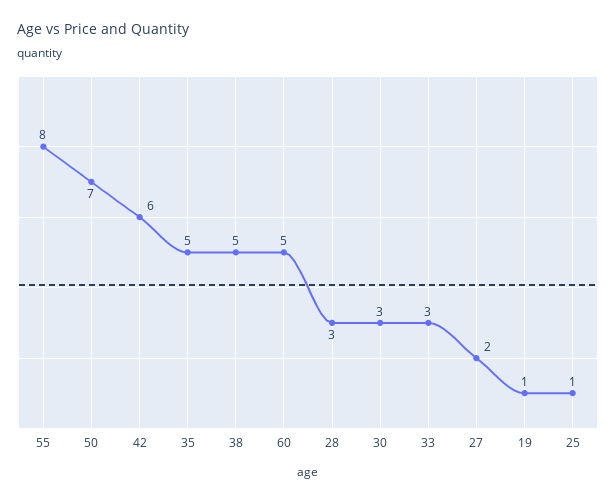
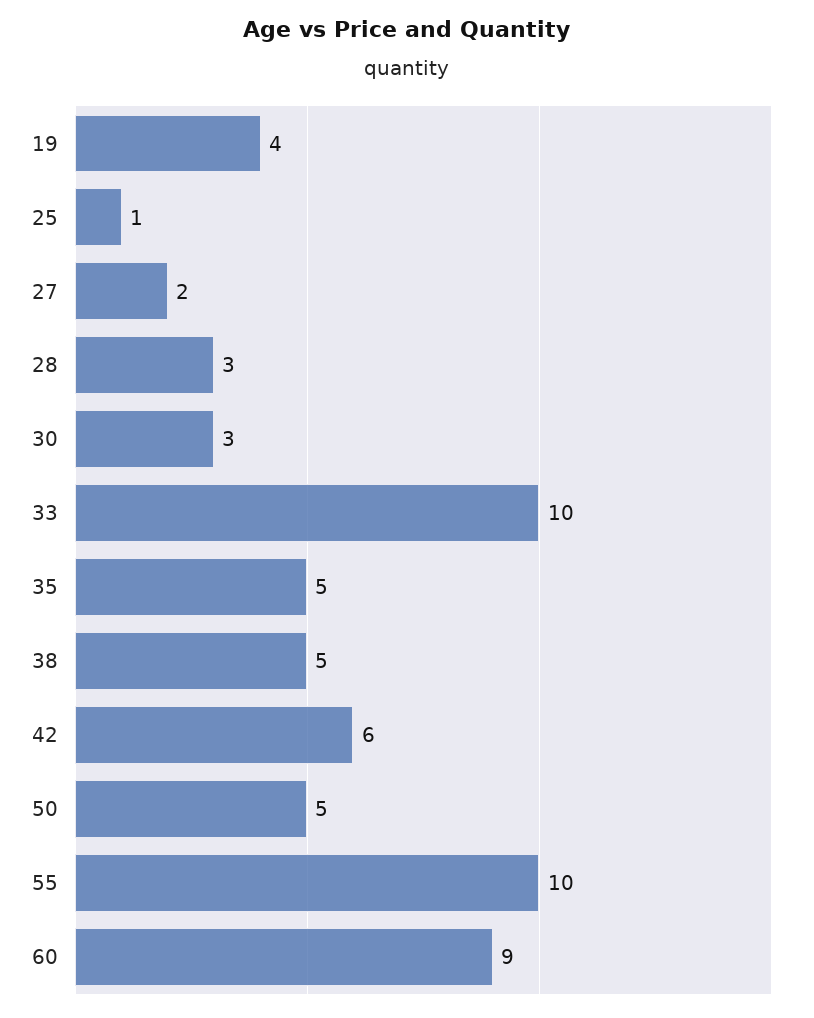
  {
-   "55": 8,
+   "55": 10,
-   "50": 7,
+   "50": 5,
    "42": 6,
    "35": 5,
    "38": 5,
-   "60": 5,
+   "60": 9,
    "28": 3,
    "30": 3,
-   "33": 3,
+   "33": 10,
    "27": 2,
-   "19": 1,
+   "19": 4,
    "25": 1
  }

